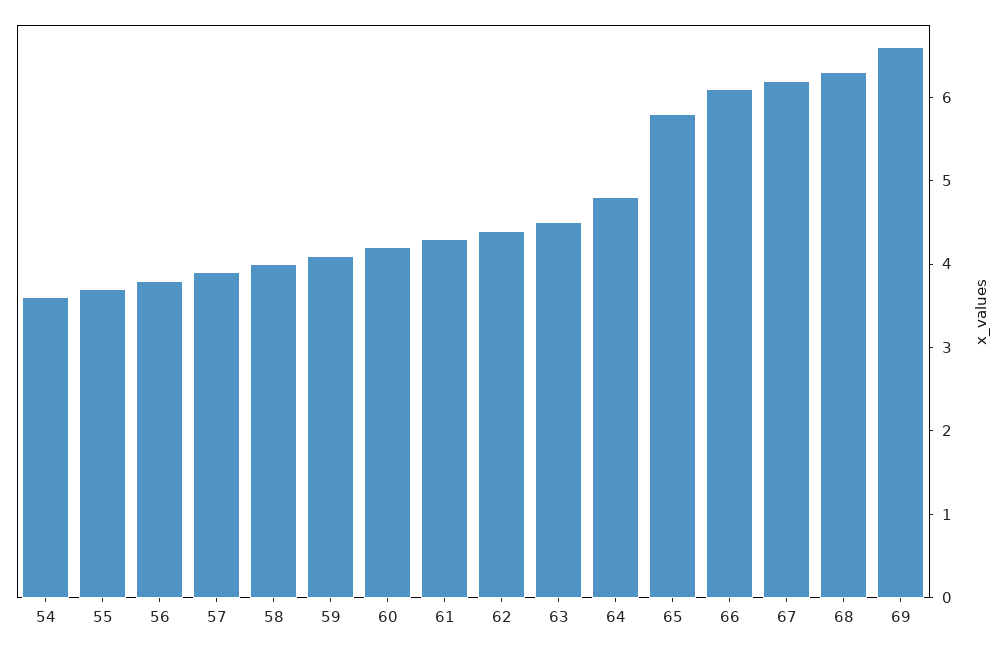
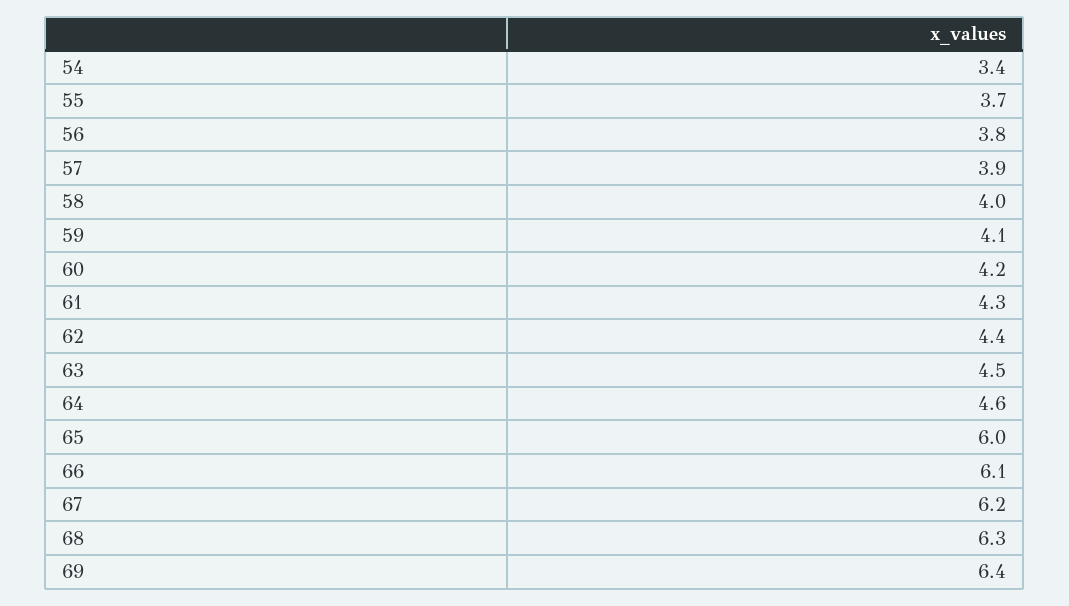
  {
-   "54": 3.6,
+   "54": 3.4,
    "55": 3.7,
    "56": 3.8,
    "57": 3.9,
    "58": 4,
    "59": 4.1,
    "60": 4.2,
    "61": 4.3,
    "62": 4.4,
    "63": 4.5,
-   "64": 4.8,
+   "64": 4.6,
-   "65": 5.8,
+   "65": 6,
    "66": 6.1,
    "67": 6.2,
    "68": 6.3,
-   "69": 6.6
+   "69": 6.4
  }

